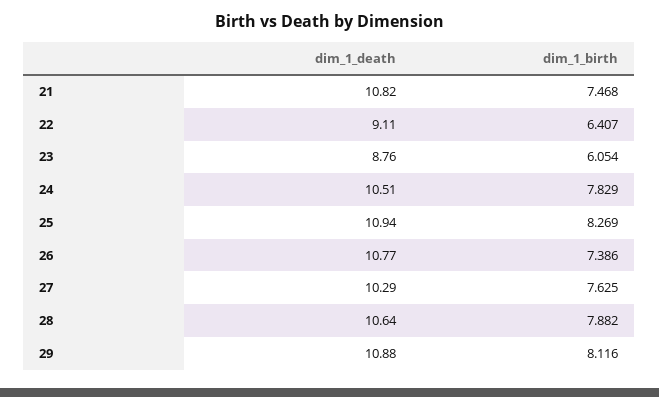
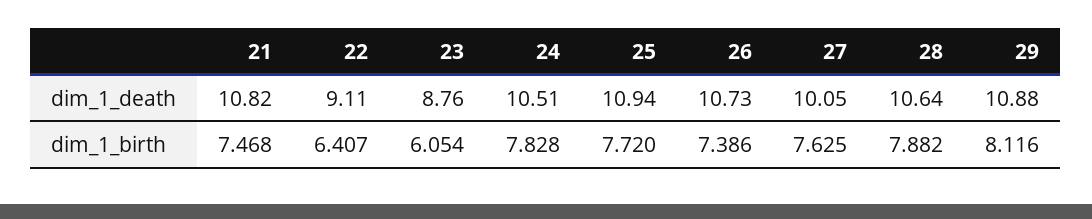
  {
    "dim_1_death": {
      "21": 10.82,
      "22": 9.11,
      "23": 8.76,
      "24": 10.51,
      "25": 10.94,
-     "26": 10.77,
+     "26": 10.73,
-     "27": 10.29,
+     "27": 10.05,
      "28": 10.64,
      "29": 10.88
    },
    "dim_1_birth": {
      "21": 7.468,
      "22": 6.407,
      "23": 6.054,
-     "24": 7.829,
+     "24": 7.828,
-     "25": 8.269,
+     "25": 7.72,
      "26": 7.386,
      "27": 7.625,
      "28": 7.882,
      "29": 8.116
    }
  }

